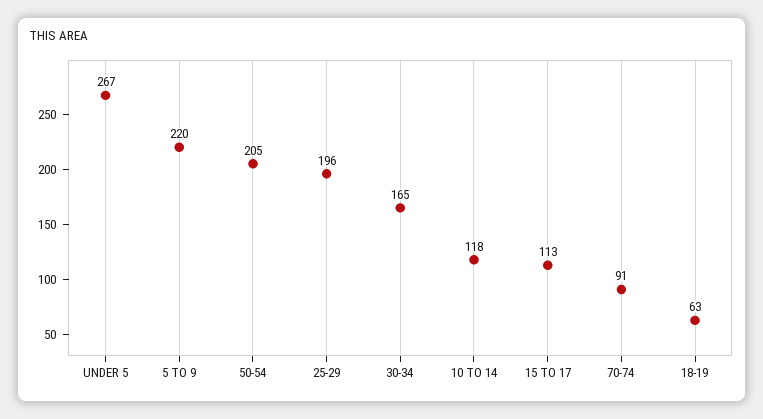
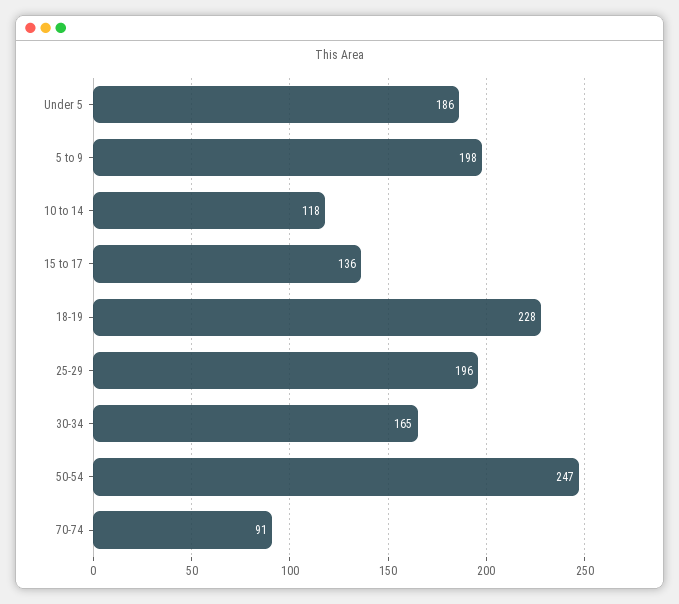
  {
-   "UNDER 5": 267,
+   "UNDER 5": 186,
-   "5 TO 9": 220,
+   "5 TO 9": 198,
-   "50-54": 205,
+   "50-54": 247,
    "25-29": 196,
    "30-34": 165,
    "10 TO 14": 118,
-   "15 TO 17": 113,
+   "15 TO 17": 136,
    "70-74": 91,
-   "18-19": 63
+   "18-19": 228
  }

